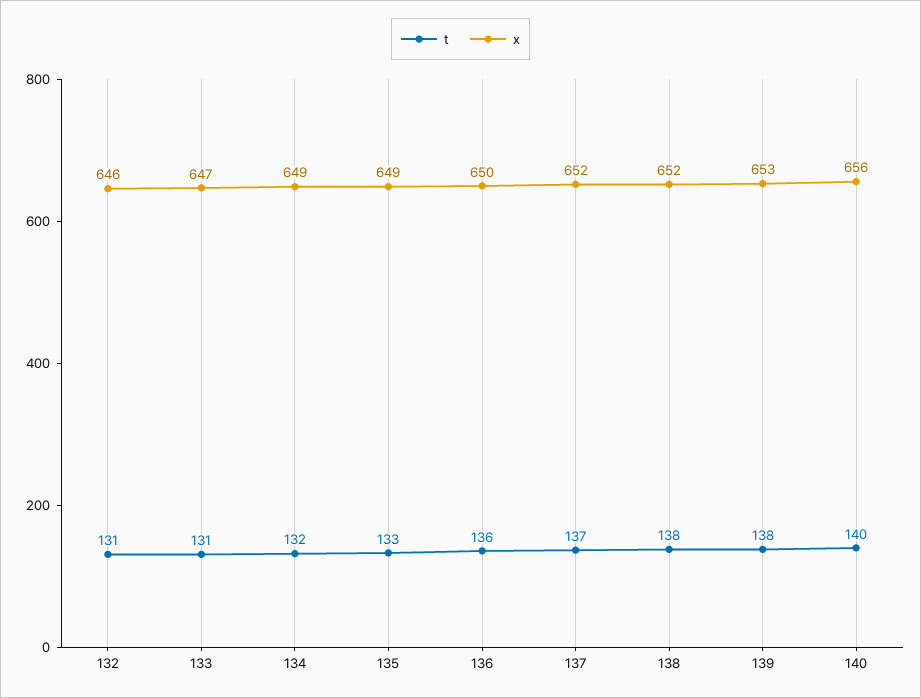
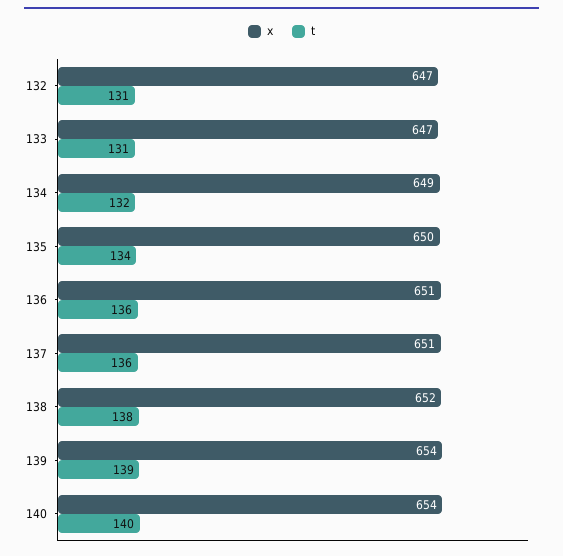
  {
    "t": {
      "132": 131,
      "133": 131,
      "134": 132,
-     "135": 133,
+     "135": 134,
      "136": 136,
-     "137": 137,
+     "137": 136,
      "138": 138,
-     "139": 138,
+     "139": 139,
      "140": 140
    },
    "x": {
-     "132": 646,
+     "132": 647,
      "133": 647,
      "134": 649,
-     "135": 649,
+     "135": 650,
-     "136": 650,
+     "136": 651,
-     "137": 652,
+     "137": 651,
      "138": 652,
-     "139": 653,
+     "139": 654,
-     "140": 656
+     "140": 654
    }
  }

